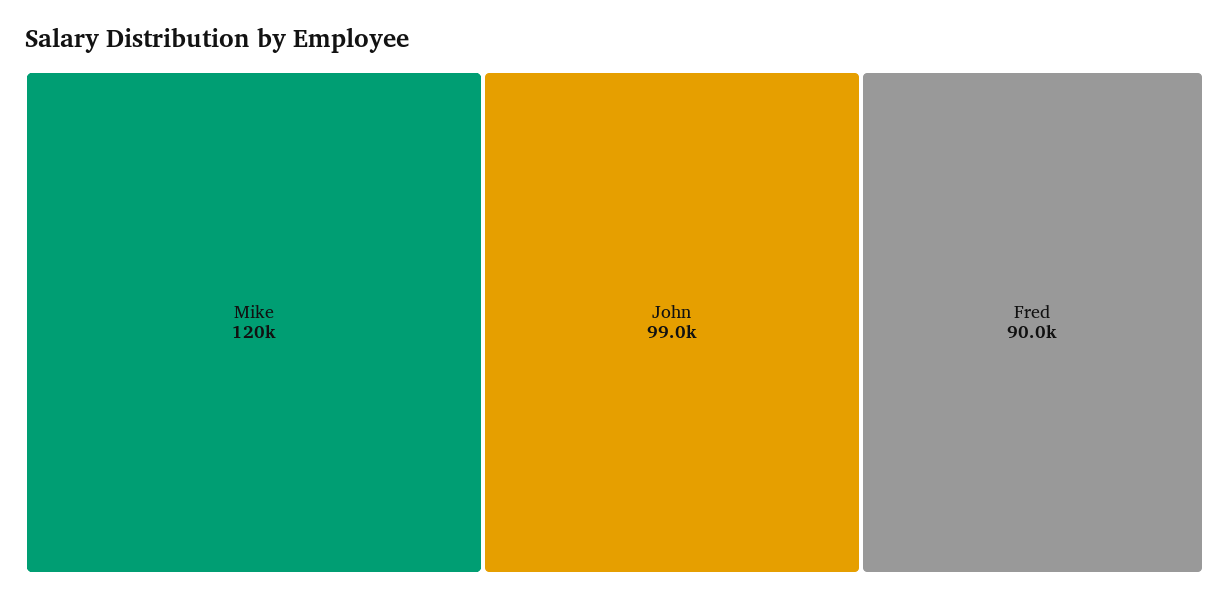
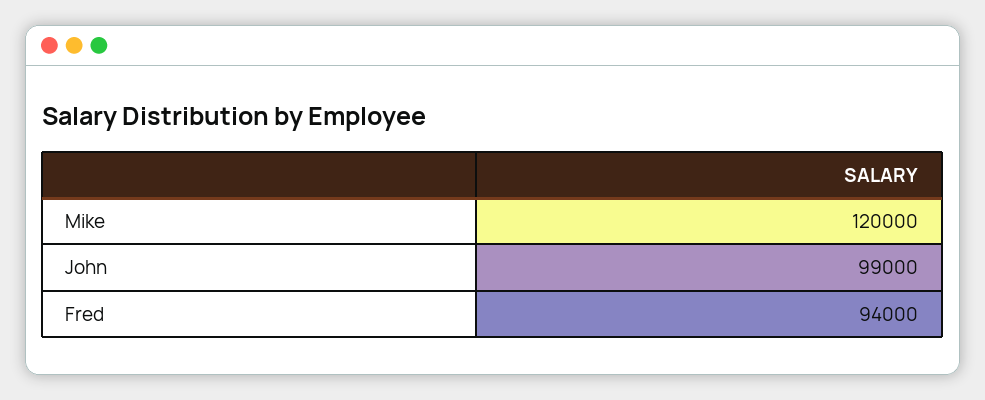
  {
    "Mike": 120000,
    "John": 99000,
-   "Fred": 90000
+   "Fred": 94000
  }

